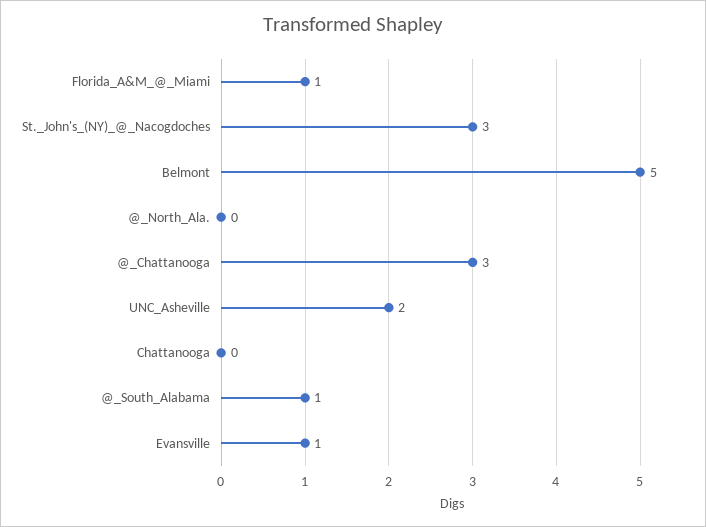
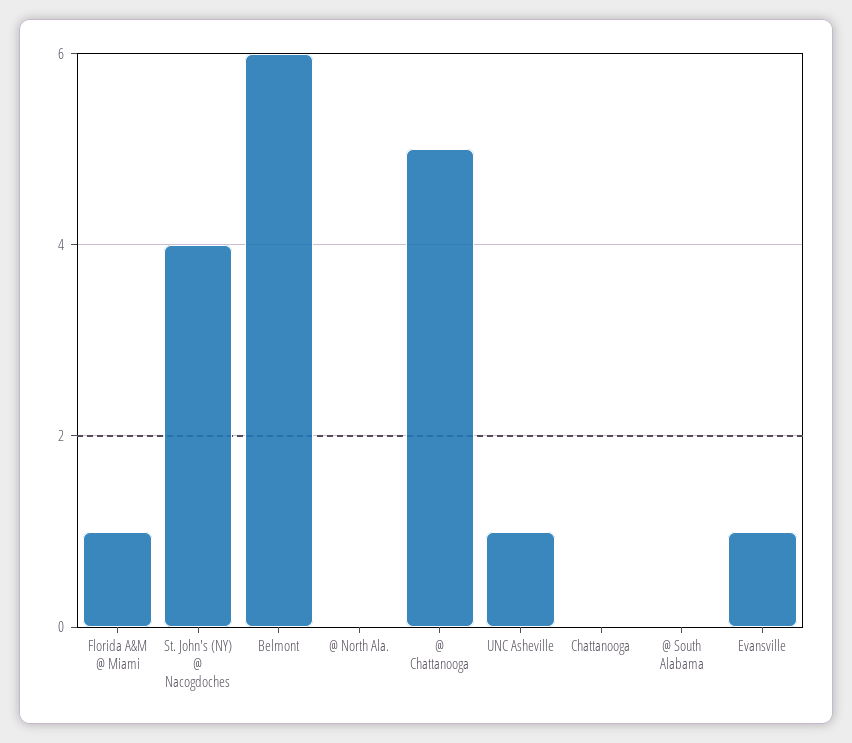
  {
    "Florida_A&M_@_Miami": 1,
-   "St._John's_(NY)_@_Nacogdoches": 3,
+   "St._John's_(NY)_@_Nacogdoches": 4,
-   "Belmont": 5,
+   "Belmont": 6,
    "@_North_Ala.": 0,
-   "@_Chattanooga": 3,
+   "@_Chattanooga": 5,
-   "UNC_Asheville": 2,
+   "UNC_Asheville": 1,
    "Chattanooga": 0,
-   "@_South_Alabama": 1,
+   "@_South_Alabama": 0,
    "Evansville": 1
  }

